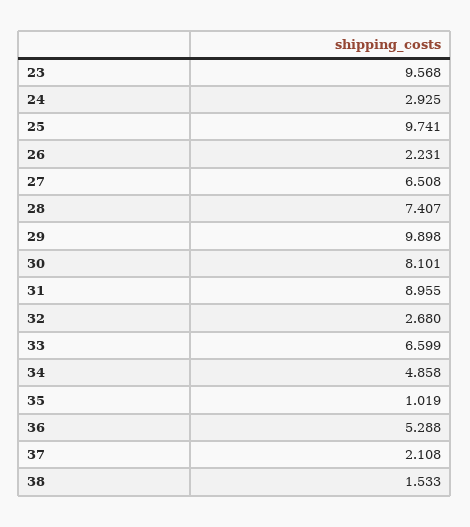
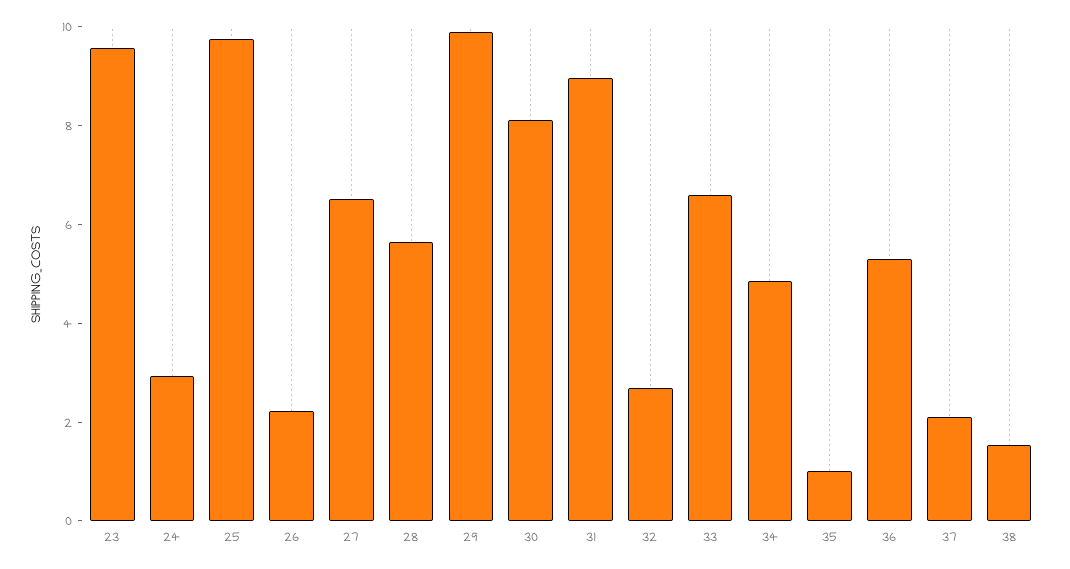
  {
    "23": 9.568,
    "24": 2.925,
    "25": 9.741,
    "26": 2.231,
    "27": 6.508,
-   "28": 7.407,
+   "28": 5.5,
    "29": 9.898,
    "30": 8.101,
    "31": 8.955,
    "32": 2.68,
    "33": 6.599,
    "34": 4.858,
    "35": 1.019,
    "36": 5.288,
    "37": 2.108,
    "38": 1.533
  }

